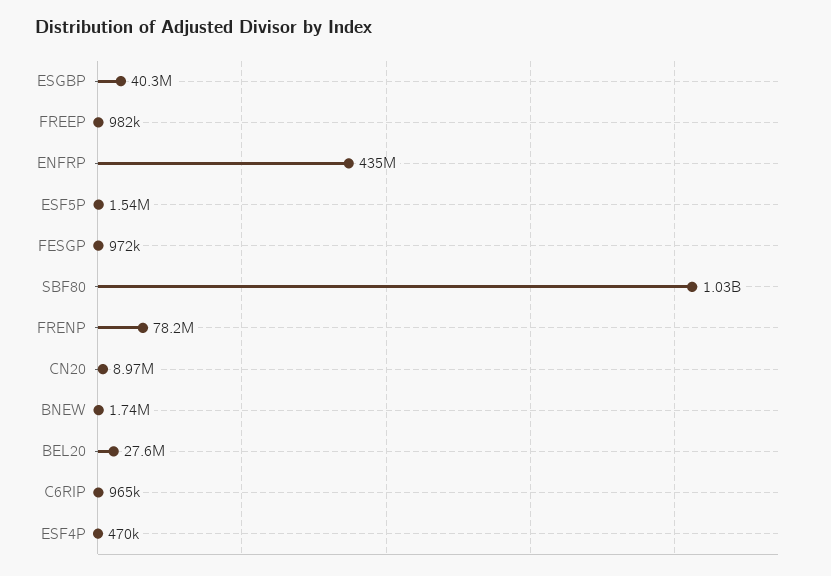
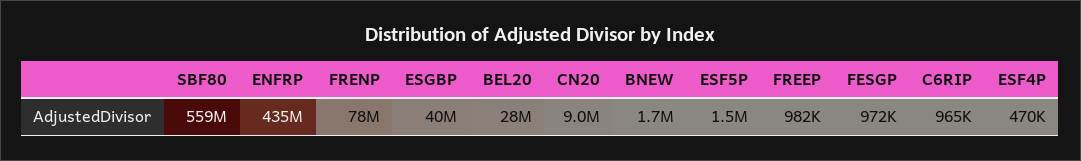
  {
    "ESGBP": 40300000,
    "FREEP": 982000,
    "ENFRP": 435000000,
    "ESF5P": 1540000,
    "FESGP": 972000,
-   "SBF80": 1030000000,
+   "SBF80": 559000000,
    "FRENP": 78200000,
    "CN20": 8970000,
    "BNEW": 1740000,
    "BEL20": 27600000,
    "C6RIP": 965000,
    "ESF4P": 470000
  }

